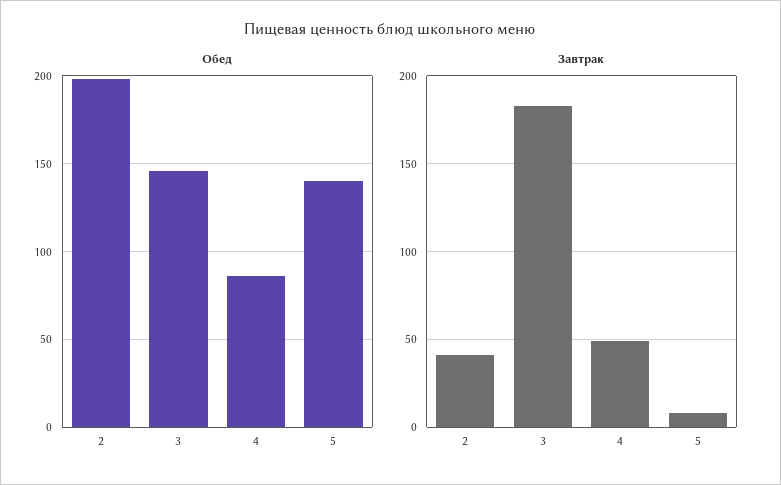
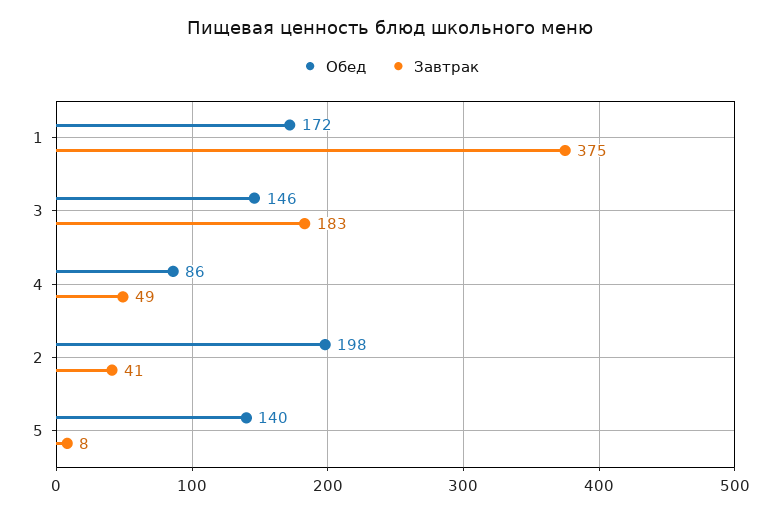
  {
    "Обед": {
      "2": 198,
      "3": 146,
      "4": 86,
-     "5": 140
+     "5": 140,
+     "1": 172
    },
    "Завтрак": {
      "2": 41,
      "3": 183,
      "4": 49,
-     "5": 8
+     "5": 8,
+     "1": 375
    }
  }

